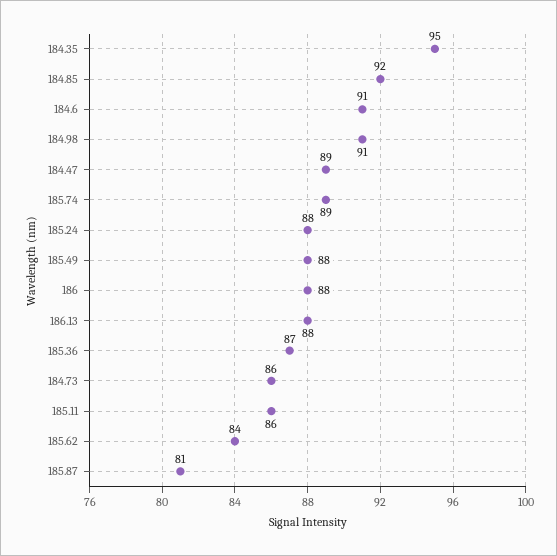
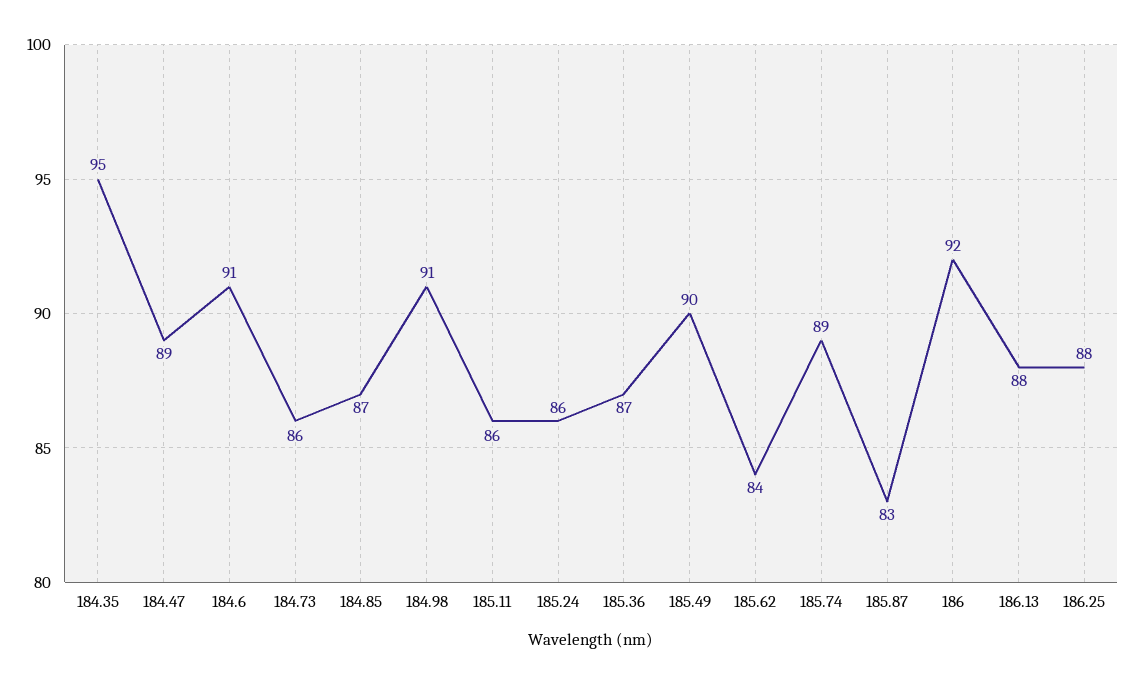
  {
    "184.35": 95,
-   "184.85": 92,
+   "184.85": 87,
    "184.6": 91,
    "184.98": 91,
    "184.47": 89,
    "185.74": 89,
-   "185.24": 88,
+   "185.24": 86,
-   "185.49": 88,
+   "185.49": 90,
-   "186": 88,
+   "186": 92,
    "186.13": 88,
    "185.36": 87,
    "184.73": 86,
    "185.11": 86,
    "185.62": 84,
-   "185.87": 81
+   "185.87": 83,
+   "186.25": 88
  }

